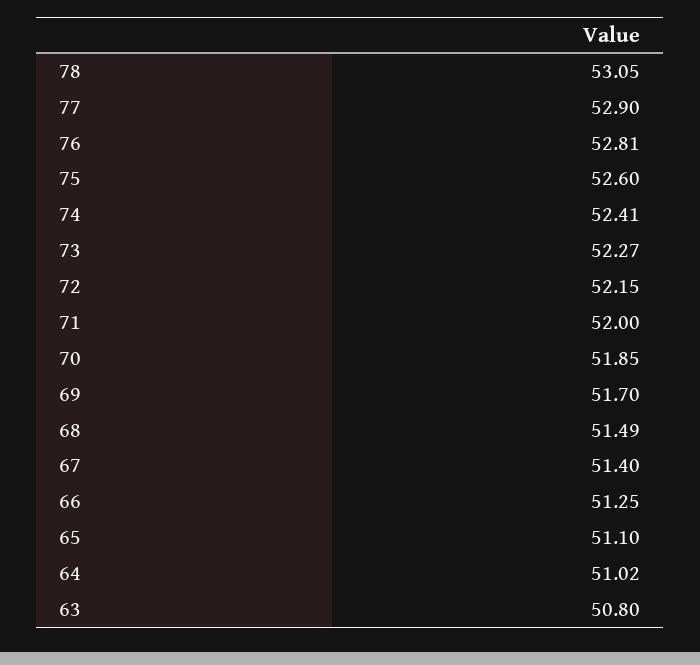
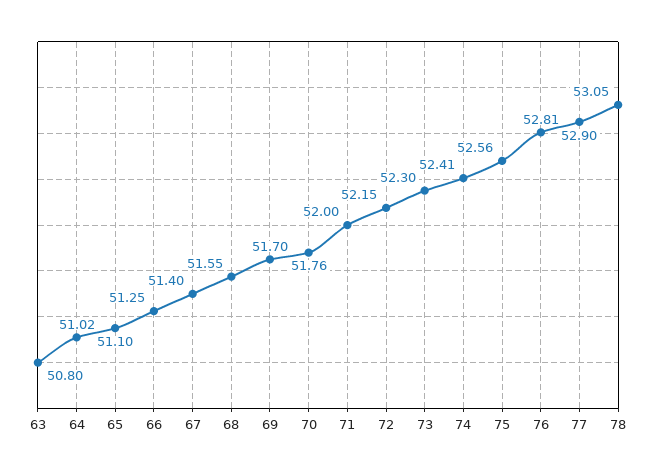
  {
    "78": 53.05,
    "77": 52.9,
    "76": 52.81,
-   "75": 52.6,
+   "75": 52.56,
    "74": 52.41,
-   "73": 52.27,
+   "73": 52.3,
    "72": 52.15,
    "71": 52,
-   "70": 51.85,
+   "70": 51.76,
    "69": 51.7,
-   "68": 51.49,
+   "68": 51.55,
    "67": 51.4,
    "66": 51.25,
    "65": 51.1,
    "64": 51.02,
    "63": 50.8
  }

